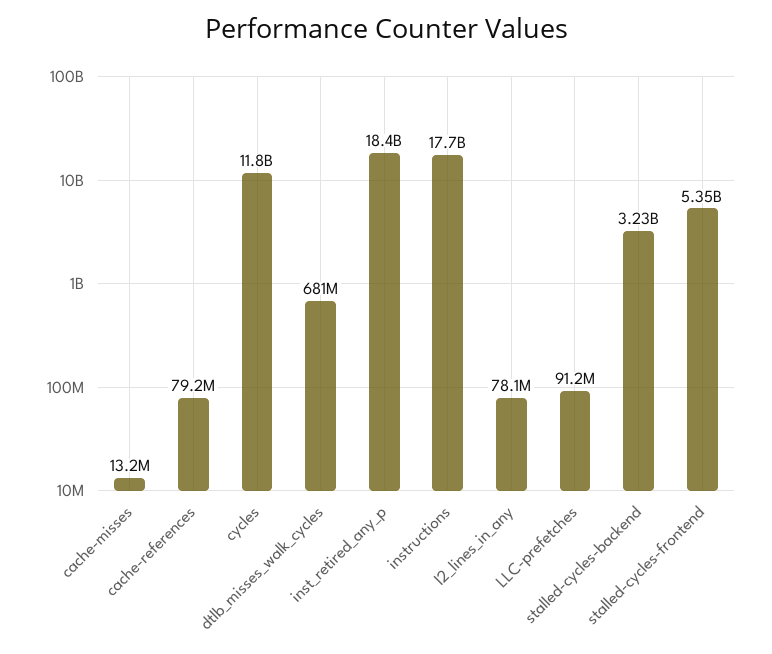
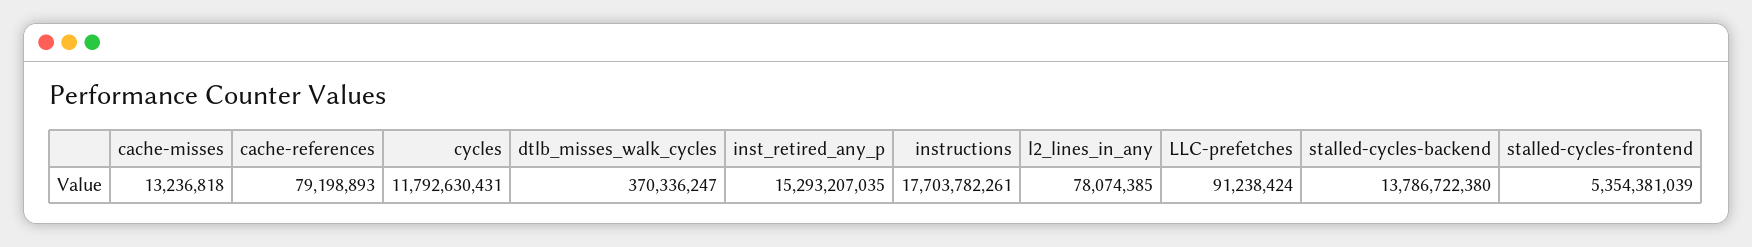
  {
    "cache-misses": 13236818,
    "cache-references": 79198893,
    "cycles": 11792630431,
-   "dtlb_misses_walk_cycles": 681000000,
+   "dtlb_misses_walk_cycles": 370336247,
-   "inst_retired_any_p": 18400000000,
+   "inst_retired_any_p": 15293207035,
    "instructions": 17703782261,
    "l2_lines_in_any": 78074385,
    "LLC-prefetches": 91238424,
-   "stalled-cycles-backend": 3230000000,
+   "stalled-cycles-backend": 13786722380,
    "stalled-cycles-frontend": 5354381039
  }

